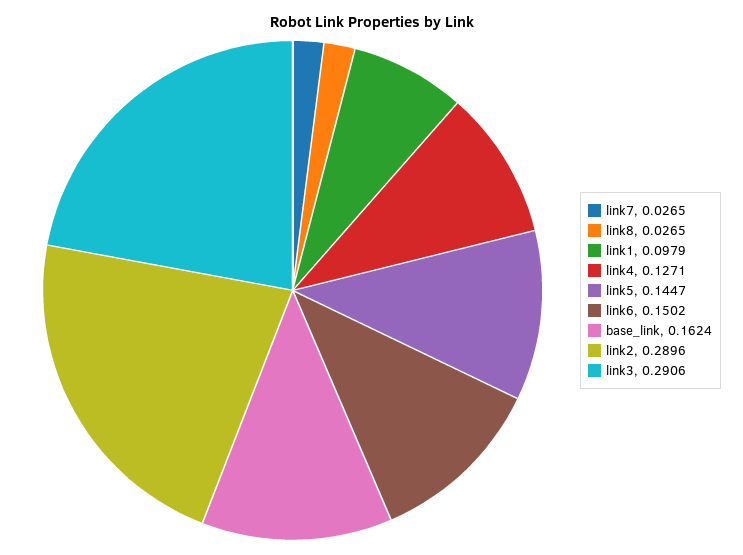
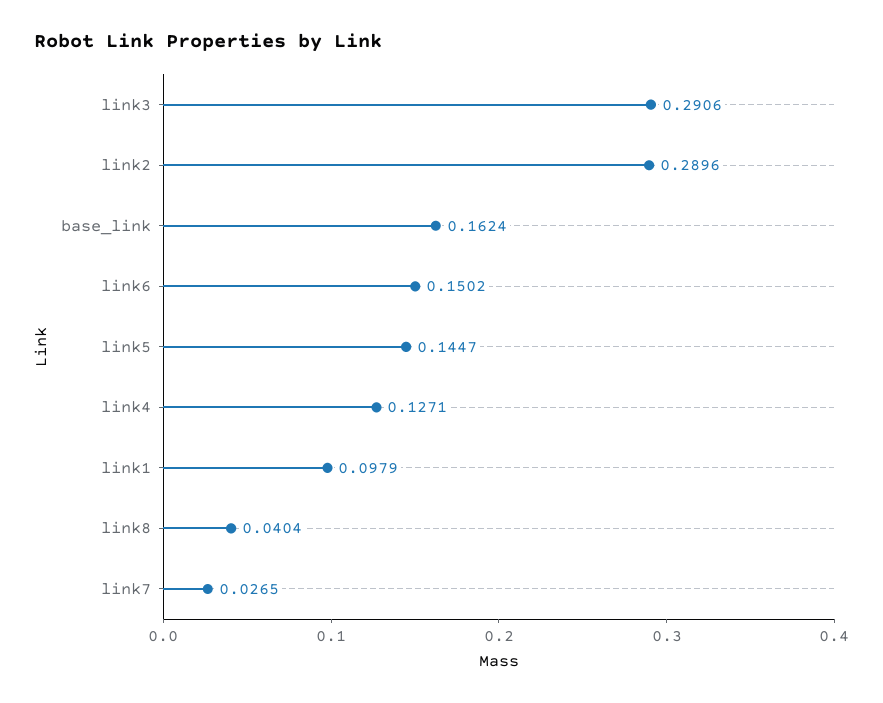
  {
    "link7": 0.0265,
-   "link8": 0.0265,
+   "link8": 0.0404,
    "link1": 0.0979,
    "link4": 0.1271,
    "link5": 0.1447,
    "link6": 0.1502,
    "base_link": 0.1624,
    "link2": 0.2896,
    "link3": 0.2906
  }

